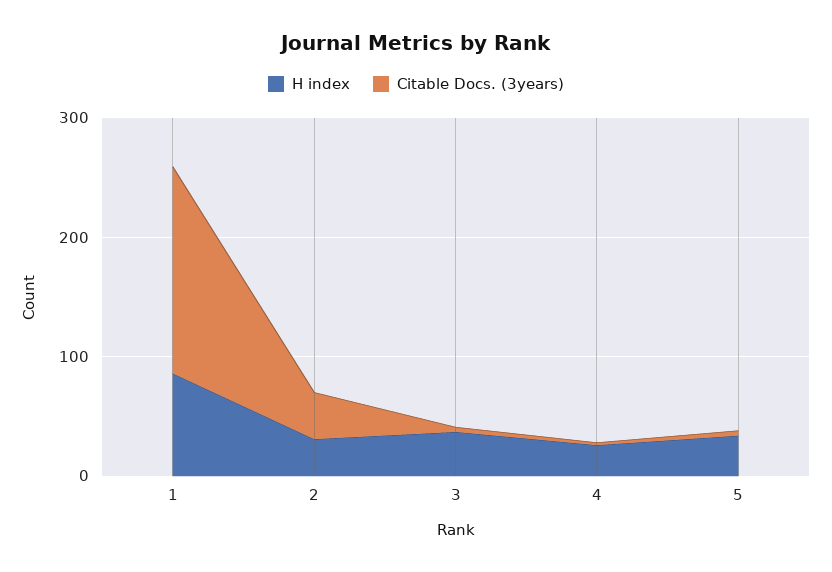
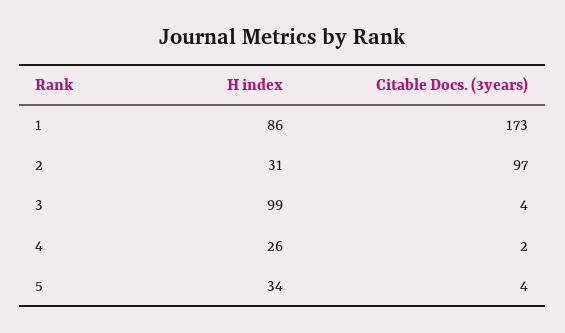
  {
    "H index": {
      "1": 86,
      "2": 31,
-     "3": 40,
+     "3": 99,
      "4": 26,
      "5": 34
    },
    "Citable Docs. (3years)": {
      "1": 173,
-     "2": 40,
+     "2": 97,
      "3": 4,
      "4": 2,
      "5": 4
    }
  }

